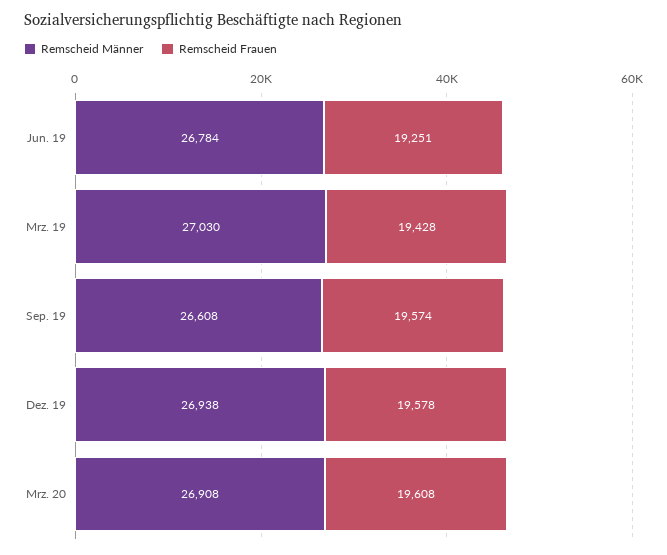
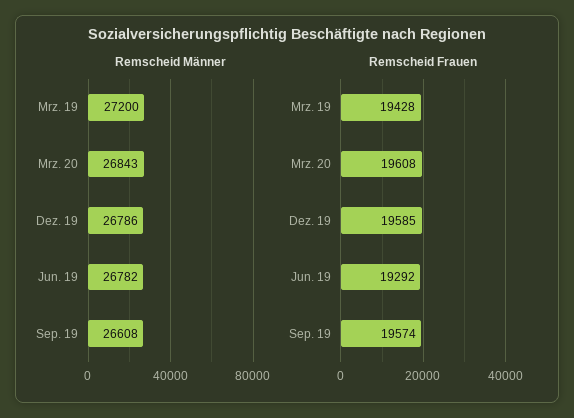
  {
    "Remscheid Männer": {
-     "Jun. 19": 26784,
+     "Jun. 19": 26782,
-     "Mrz. 19": 27030,
+     "Mrz. 19": 27200,
      "Sep. 19": 26608,
-     "Dez. 19": 26938,
+     "Dez. 19": 26786,
-     "Mrz. 20": 26908
+     "Mrz. 20": 26843
    },
    "Remscheid Frauen": {
-     "Jun. 19": 19251,
+     "Jun. 19": 19292,
      "Mrz. 19": 19428,
      "Sep. 19": 19574,
-     "Dez. 19": 19578,
+     "Dez. 19": 19585,
      "Mrz. 20": 19608
    }
  }

